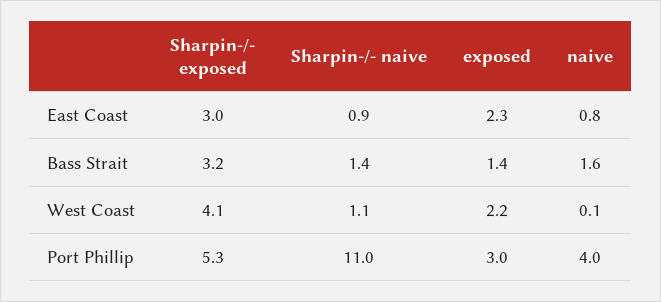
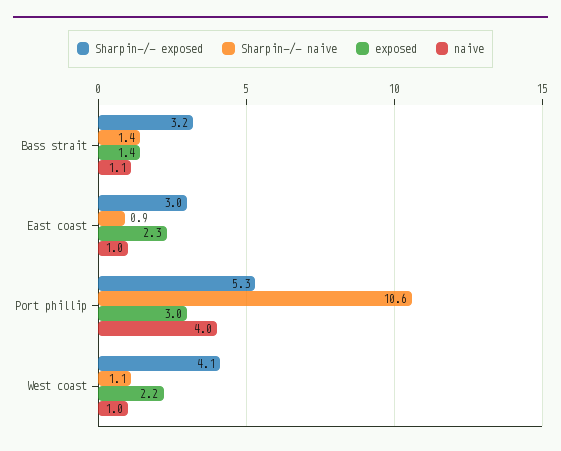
  {
    "Sharpin-/- exposed": {
      "East Coast": 3,
      "Bass Strait": 3.2,
      "West Coast": 4.1,
      "Port Phillip": 5.3
    },
    "Sharpin-/- naive": {
      "East Coast": 0.9,
      "Bass Strait": 1.4,
      "West Coast": 1.1,
-     "Port Phillip": 11
+     "Port Phillip": 10.6
    },
    "exposed": {
      "East Coast": 2.3,
      "Bass Strait": 1.4,
      "West Coast": 2.2,
      "Port Phillip": 3
    },
    "naive": {
-     "East Coast": 0.8,
+     "East Coast": 1,
-     "Bass Strait": 1.6,
+     "Bass Strait": 1.1,
-     "West Coast": 0.1,
+     "West Coast": 1,
      "Port Phillip": 4
    }
  }

